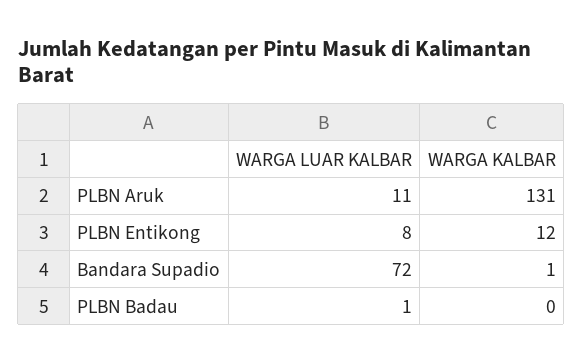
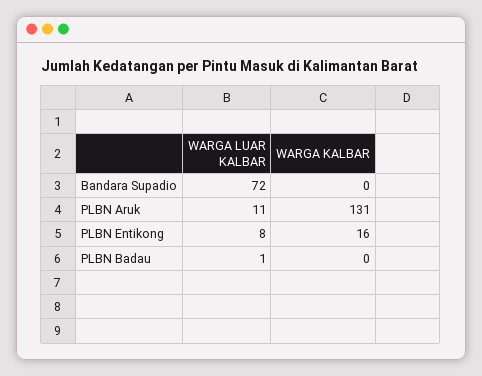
  {
    "WARGA LUAR KALBAR": {
      "PLBN Aruk": 11,
      "PLBN Entikong": 8,
      "Bandara Supadio": 72,
      "PLBN Badau": 1
    },
    "WARGA KALBAR": {
      "PLBN Aruk": 131,
-     "PLBN Entikong": 12,
+     "PLBN Entikong": 16,
-     "Bandara Supadio": 1,
+     "Bandara Supadio": 0,
      "PLBN Badau": 0
    }
  }

